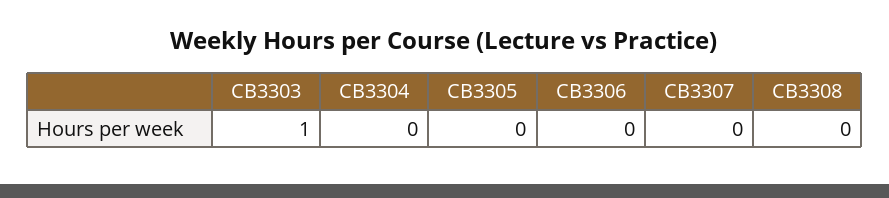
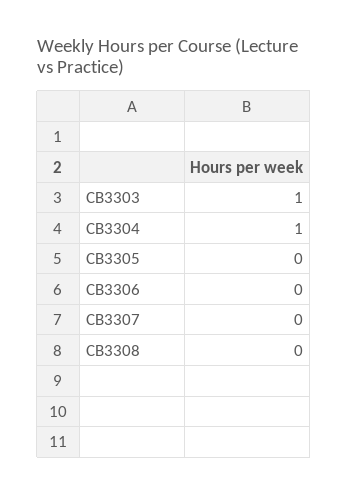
  {
    "CB3303": 1,
-   "CB3304": 0,
+   "CB3304": 1,
    "CB3305": 0,
    "CB3306": 0,
    "CB3307": 0,
    "CB3308": 0
  }

